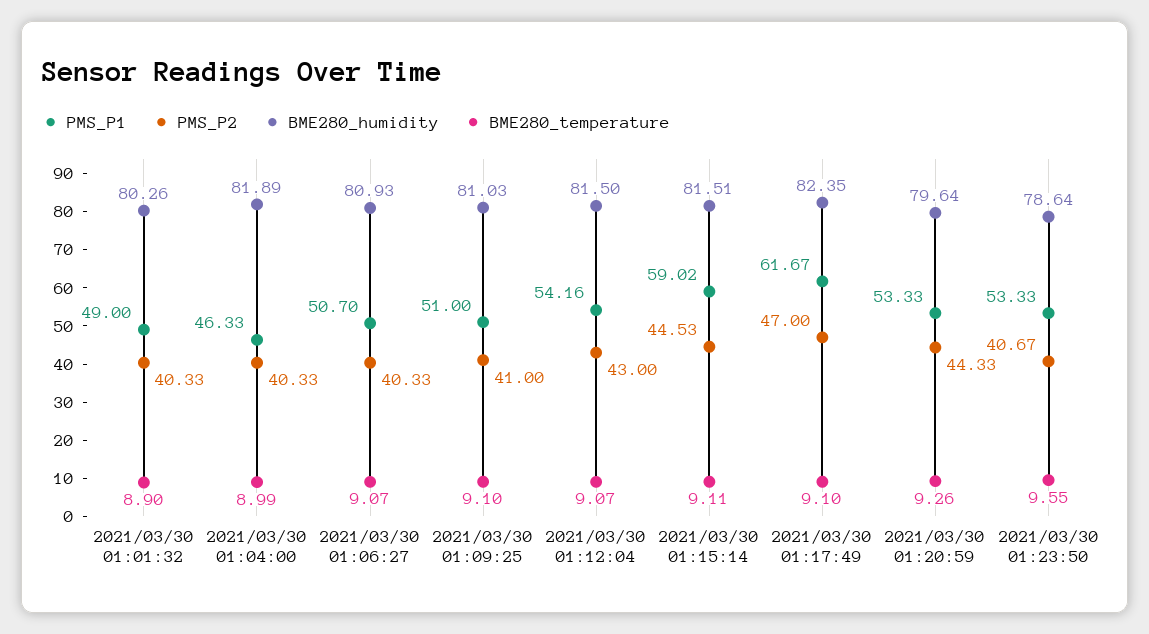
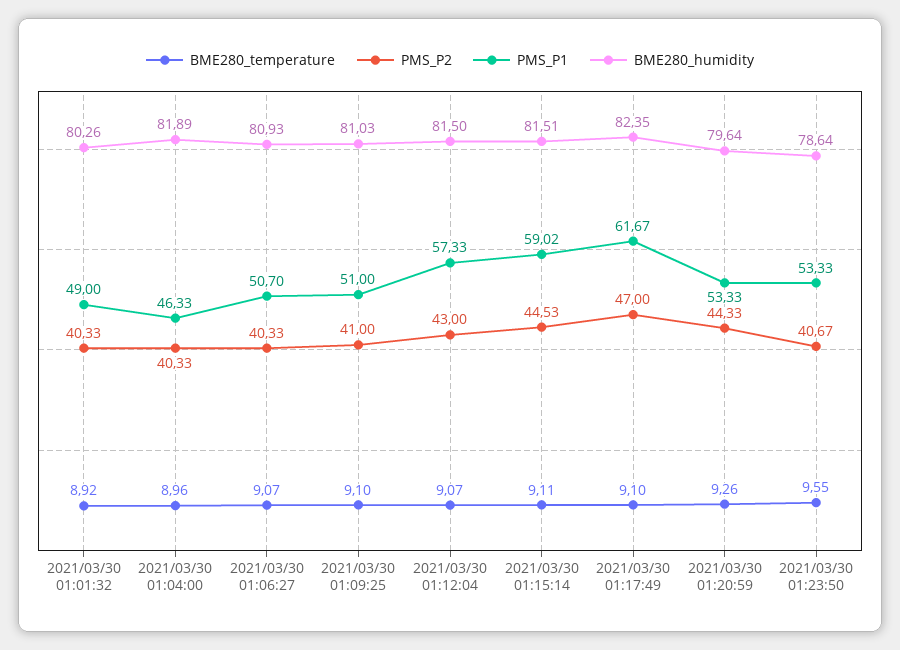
  {
    "PMS_P1": {
      "2021/03/30 01:01:32": 49,
      "2021/03/30 01:04:00": 46.33,
      "2021/03/30 01:06:27": 50.7,
      "2021/03/30 01:09:25": 51,
-     "2021/03/30 01:12:04": 54.16,
+     "2021/03/30 01:12:04": 57.33,
      "2021/03/30 01:15:14": 59.02,
      "2021/03/30 01:17:49": 61.67,
      "2021/03/30 01:20:59": 53.33,
      "2021/03/30 01:23:50": 53.33
    },
    "PMS_P2": {
      "2021/03/30 01:01:32": 40.33,
      "2021/03/30 01:04:00": 40.33,
      "2021/03/30 01:06:27": 40.33,
      "2021/03/30 01:09:25": 41,
      "2021/03/30 01:12:04": 43,
      "2021/03/30 01:15:14": 44.53,
      "2021/03/30 01:17:49": 47,
      "2021/03/30 01:20:59": 44.33,
      "2021/03/30 01:23:50": 40.67
    },
    "BME280_humidity": {
      "2021/03/30 01:01:32": 80.26,
      "2021/03/30 01:04:00": 81.89,
      "2021/03/30 01:06:27": 80.93,
      "2021/03/30 01:09:25": 81.03,
      "2021/03/30 01:12:04": 81.5,
      "2021/03/30 01:15:14": 81.51,
      "2021/03/30 01:17:49": 82.35,
      "2021/03/30 01:20:59": 79.64,
      "2021/03/30 01:23:50": 78.64
    },
    "BME280_temperature": {
-     "2021/03/30 01:01:32": 8.9,
+     "2021/03/30 01:01:32": 8.92,
-     "2021/03/30 01:04:00": 8.99,
+     "2021/03/30 01:04:00": 8.96,
      "2021/03/30 01:06:27": 9.07,
      "2021/03/30 01:09:25": 9.1,
      "2021/03/30 01:12:04": 9.07,
      "2021/03/30 01:15:14": 9.11,
      "2021/03/30 01:17:49": 9.1,
      "2021/03/30 01:20:59": 9.26,
      "2021/03/30 01:23:50": 9.55
    }
  }

